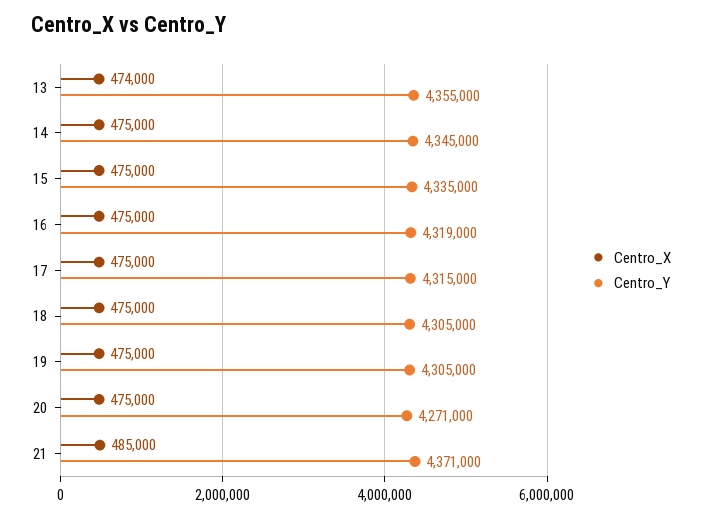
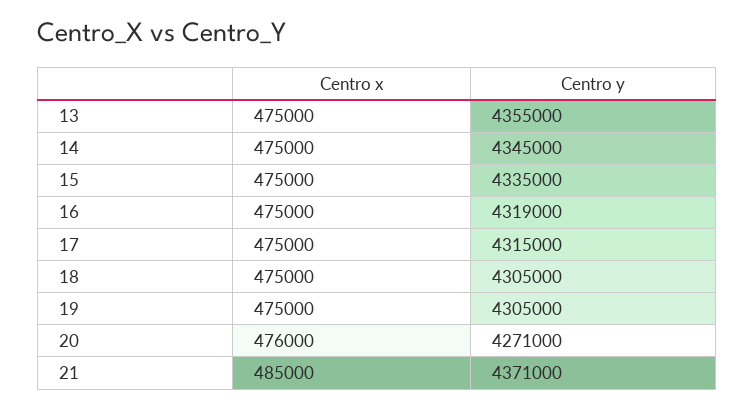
  {
    "Centro_X": {
-     "13": 474000,
+     "13": 475000,
      "14": 475000,
      "15": 475000,
      "16": 475000,
      "17": 475000,
      "18": 475000,
      "19": 475000,
-     "20": 475000,
+     "20": 476000,
      "21": 485000
    },
    "Centro_Y": {
      "13": 4355000,
      "14": 4345000,
      "15": 4335000,
      "16": 4319000,
      "17": 4315000,
      "18": 4305000,
      "19": 4305000,
      "20": 4271000,
      "21": 4371000
    }
  }

